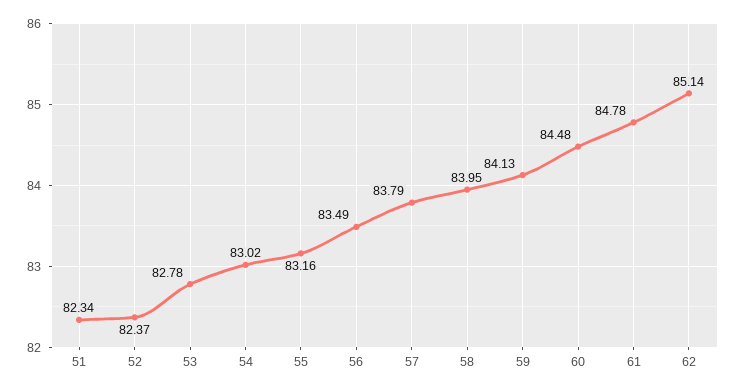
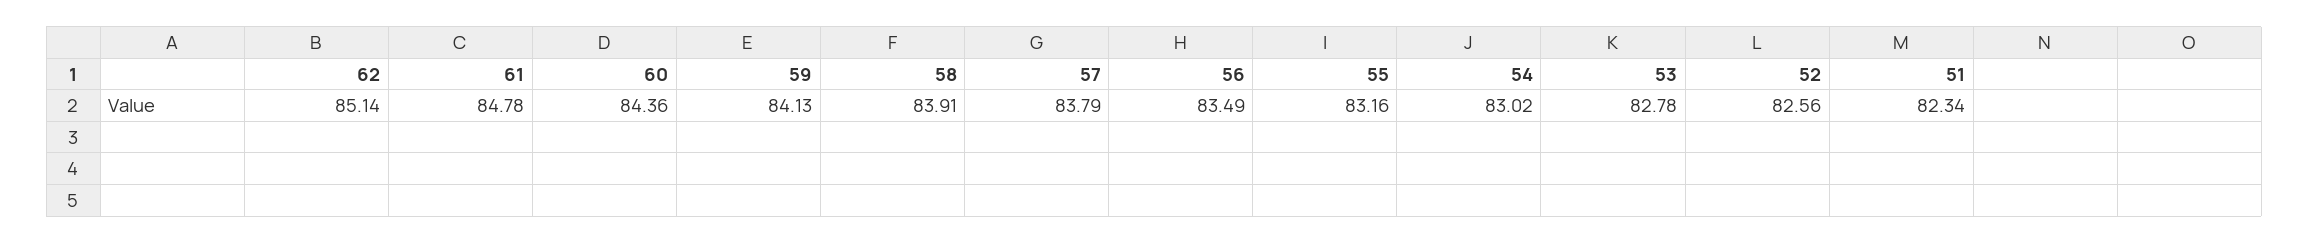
  {
    "51": 82.34,
-   "52": 82.37,
+   "52": 82.56,
    "53": 82.78,
    "54": 83.02,
    "55": 83.16,
    "56": 83.49,
    "57": 83.79,
-   "58": 83.95,
+   "58": 83.91,
    "59": 84.13,
-   "60": 84.48,
+   "60": 84.36,
    "61": 84.78,
    "62": 85.14
  }

